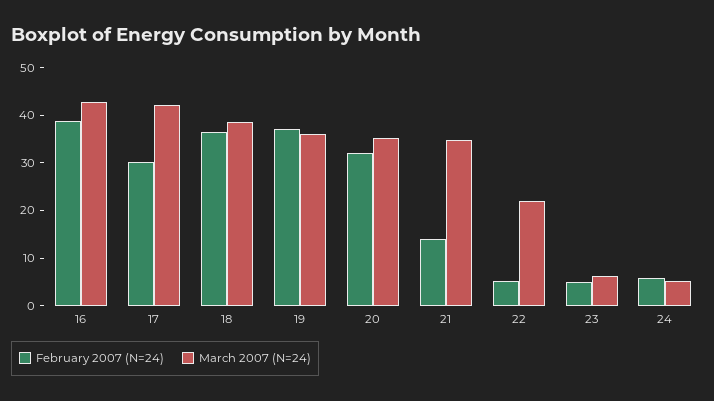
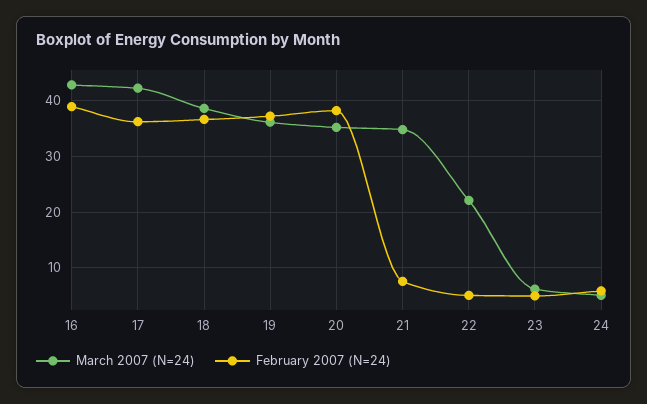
  {
    "February 2007 (N=24)": {
      "16": 38,
-     "17": 30,
+     "17": 36,
      "18": 36,
      "19": 38,
-     "20": 32,
+     "20": 38,
-     "21": 14,
+     "21": 8,
      "22": 6,
      "23": 6,
      "24": 6
    },
    "March 2007 (N=24)": {
      "16": 42,
      "17": 42,
      "18": 38,
      "19": 36,
      "20": 36,
      "21": 34,
      "22": 22,
      "23": 6,
      "24": 6
    }
  }

